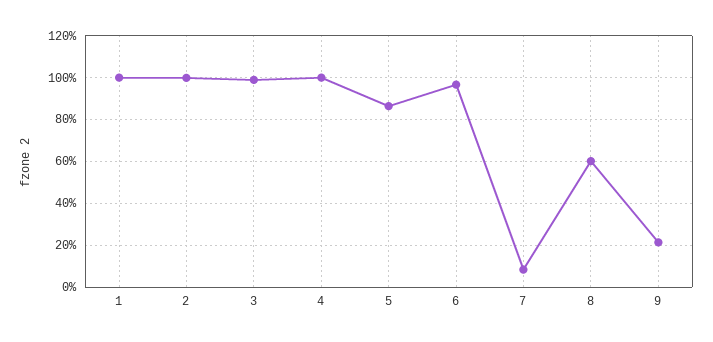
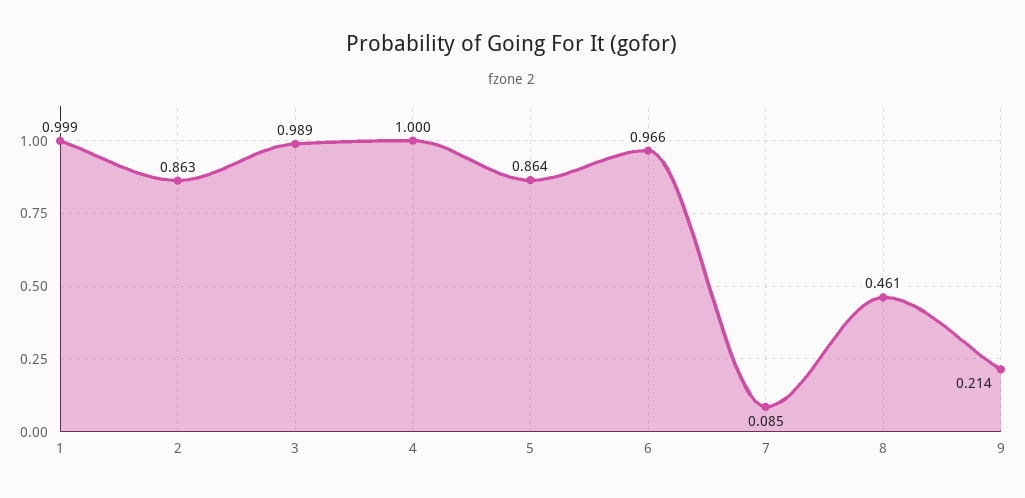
  {
    "1": 0.999,
-   "2": 1,
+   "2": 0.863,
    "3": 0.989,
    "4": 1,
    "5": 0.864,
    "6": 0.966,
    "7": 0.085,
-   "8": 0.6,
+   "8": 0.461,
    "9": 0.214
  }

